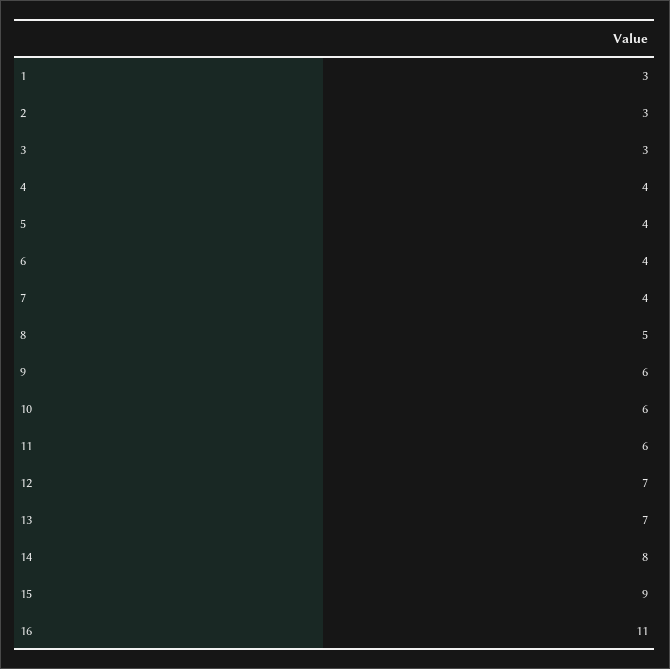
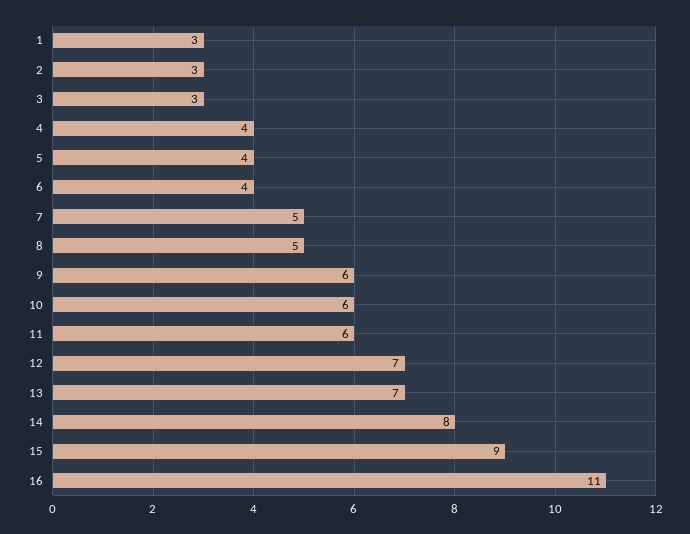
  {
    "1": 3,
    "2": 3,
    "3": 3,
    "4": 4,
    "5": 4,
    "6": 4,
-   "7": 4,
+   "7": 5,
    "8": 5,
    "9": 6,
    "10": 6,
    "11": 6,
    "12": 7,
    "13": 7,
    "14": 8,
    "15": 9,
    "16": 11
  }

